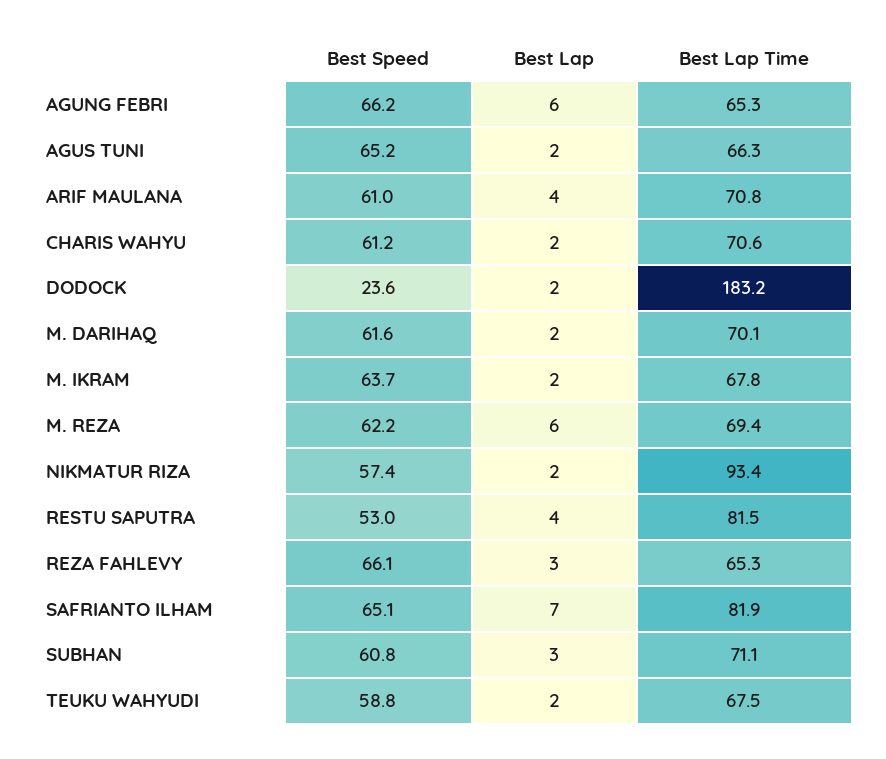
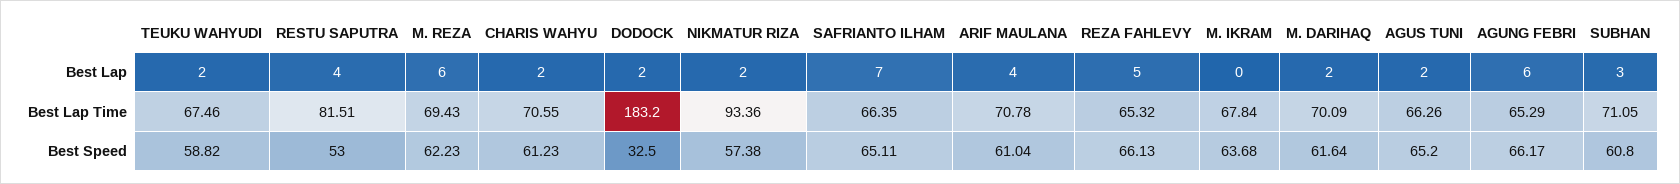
  {
    "Best Speed": {
      "AGUNG FEBRI": 66.17,
      "AGUS TUNI": 65.2,
      "ARIF MAULANA": 61.04,
      "CHARIS WAHYU": 61.23,
-     "DODOCK": 23.6,
+     "DODOCK": 32.5,
      "M. DARIHAQ": 61.64,
      "M. IKRAM": 63.68,
      "M. REZA": 62.23,
      "NIKMATUR RIZA": 57.38,
      "RESTU SAPUTRA": 53,
      "REZA FAHLEVY": 66.13,
      "SAFRIANTO ILHAM": 65.11,
      "SUBHAN": 60.8,
      "TEUKU WAHYUDI": 58.82
    },
    "Best Lap": {
      "AGUNG FEBRI": 6,
      "AGUS TUNI": 2,
      "ARIF MAULANA": 4,
      "CHARIS WAHYU": 2,
      "DODOCK": 2,
      "M. DARIHAQ": 2,
-     "M. IKRAM": 2,
+     "M. IKRAM": 0,
      "M. REZA": 6,
      "NIKMATUR RIZA": 2,
      "RESTU SAPUTRA": 4,
-     "REZA FAHLEVY": 3,
+     "REZA FAHLEVY": 5,
      "SAFRIANTO ILHAM": 7,
      "SUBHAN": 3,
      "TEUKU WAHYUDI": 2
    },
    "Best Lap Time": {
      "AGUNG FEBRI": 65.29,
      "AGUS TUNI": 66.26,
      "ARIF MAULANA": 70.78,
      "CHARIS WAHYU": 70.55,
      "DODOCK": 183.2,
      "M. DARIHAQ": 70.09,
      "M. IKRAM": 67.84,
      "M. REZA": 69.43,
      "NIKMATUR RIZA": 93.36,
      "RESTU SAPUTRA": 81.51,
      "REZA FAHLEVY": 65.32,
-     "SAFRIANTO ILHAM": 81.9,
+     "SAFRIANTO ILHAM": 66.35,
      "SUBHAN": 71.05,
      "TEUKU WAHYUDI": 67.46
    }
  }

